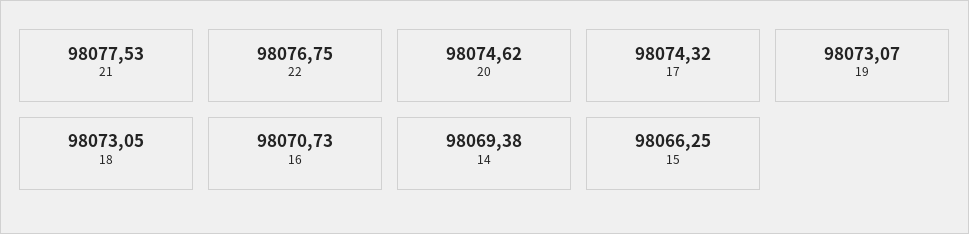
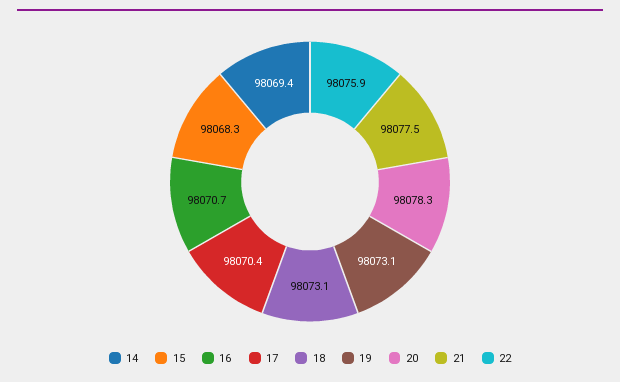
  {
    "21": 98077.53,
-   "22": 98076.75,
+   "22": 98075.9,
-   "20": 98074.62,
+   "20": 98078.3,
-   "17": 98074.32,
+   "17": 98070.4,
    "19": 98073.07,
    "18": 98073.05,
    "16": 98070.73,
    "14": 98069.38,
-   "15": 98066.25
+   "15": 98068.3
  }

